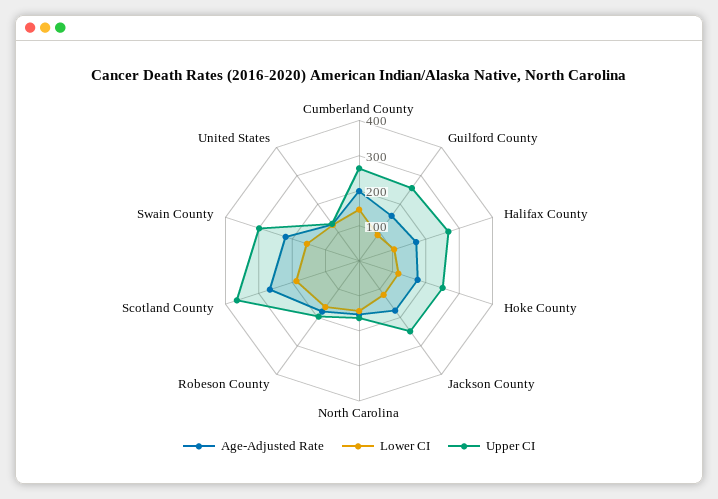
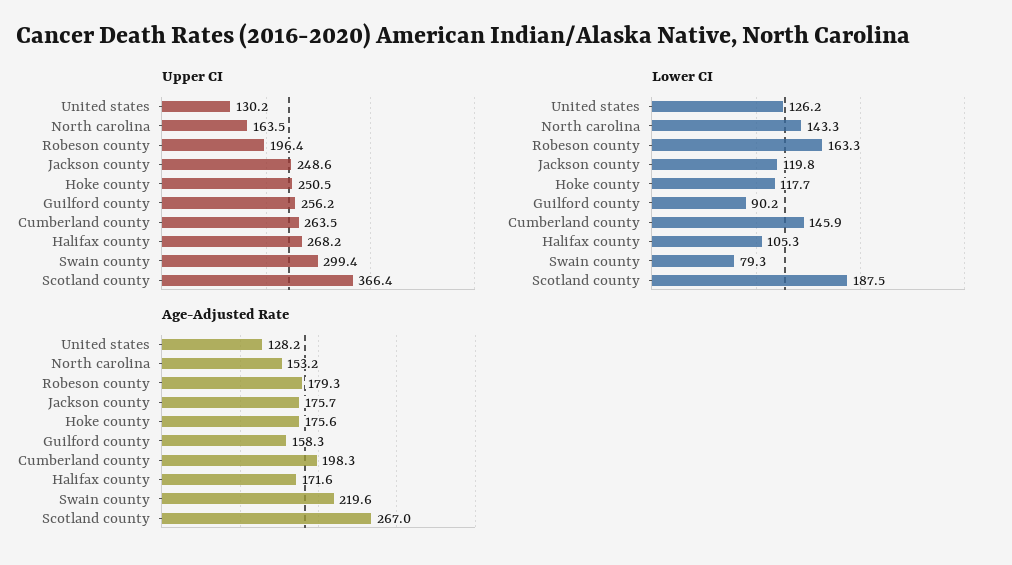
  {
    "Age-Adjusted Rate": {
      "Cumberland County": 198.3,
      "Guilford County": 158.3,
      "Halifax County": 171.6,
      "Hoke County": 175.6,
      "Jackson County": 175.7,
      "North Carolina": 153.2,
      "Robeson County": 179.3,
      "Scotland County": 267,
      "Swain County": 219.6,
      "United States": 128.2
    },
    "Lower CI": {
      "Cumberland County": 145.9,
      "Guilford County": 90.2,
      "Halifax County": 105.3,
      "Hoke County": 117.7,
      "Jackson County": 119.8,
      "North Carolina": 143.3,
      "Robeson County": 163.3,
      "Scotland County": 187.5,
-     "Swain County": 150,
+     "Swain County": 79.3,
      "United States": 126.2
    },
    "Upper CI": {
      "Cumberland County": 263.5,
      "Guilford County": 256.2,
      "Halifax County": 268.2,
      "Hoke County": 250.5,
      "Jackson County": 248.6,
      "North Carolina": 163.5,
      "Robeson County": 196.4,
      "Scotland County": 366.4,
      "Swain County": 299.4,
      "United States": 130.2
    }
  }

